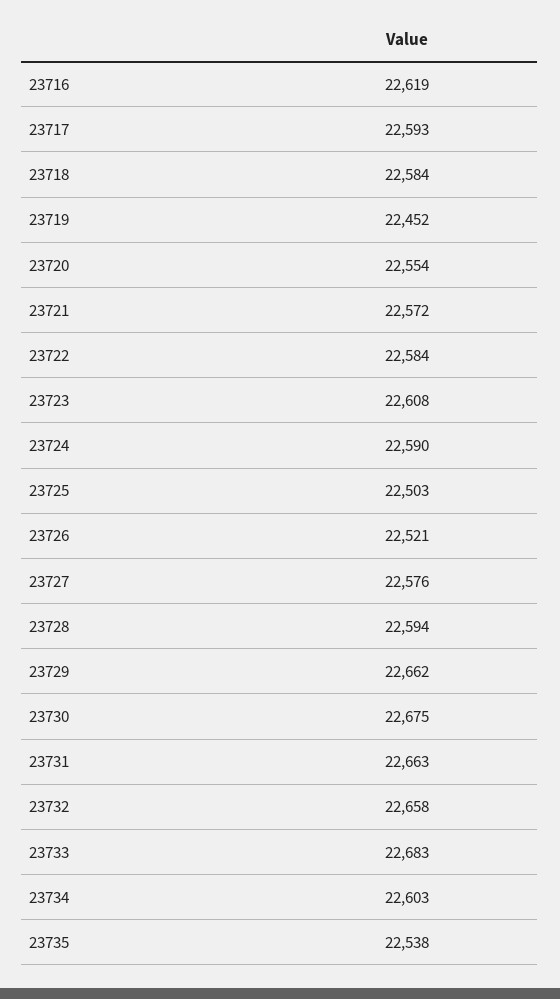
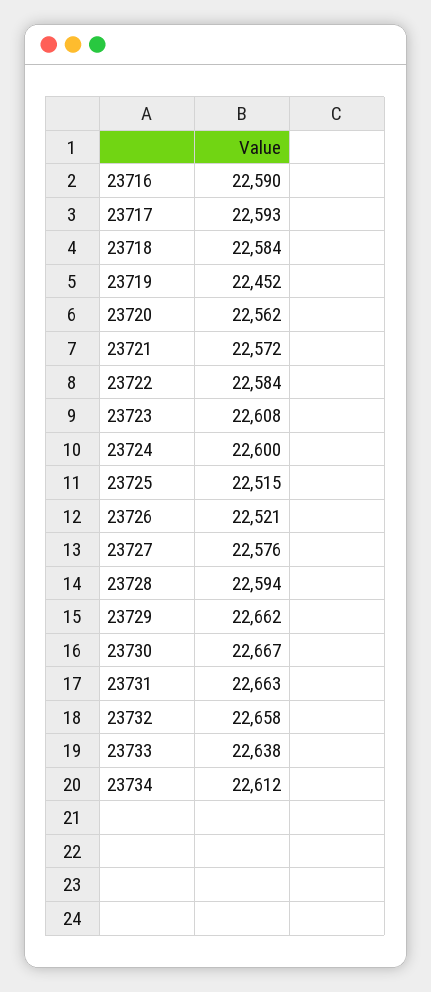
  {
-   "23716": 22619,
+   "23716": 22590,
    "23717": 22593,
    "23718": 22584,
    "23719": 22452,
-   "23720": 22554,
+   "23720": 22562,
    "23721": 22572,
    "23722": 22584,
    "23723": 22608,
-   "23724": 22590,
+   "23724": 22600,
-   "23725": 22503,
+   "23725": 22515,
    "23726": 22521,
    "23727": 22576,
    "23728": 22594,
    "23729": 22662,
-   "23730": 22675,
+   "23730": 22667,
    "23731": 22663,
    "23732": 22658,
-   "23733": 22683,
+   "23733": 22638,
-   "23734": 22603,
+   "23734": 22612
-   "23735": 22538
  }

